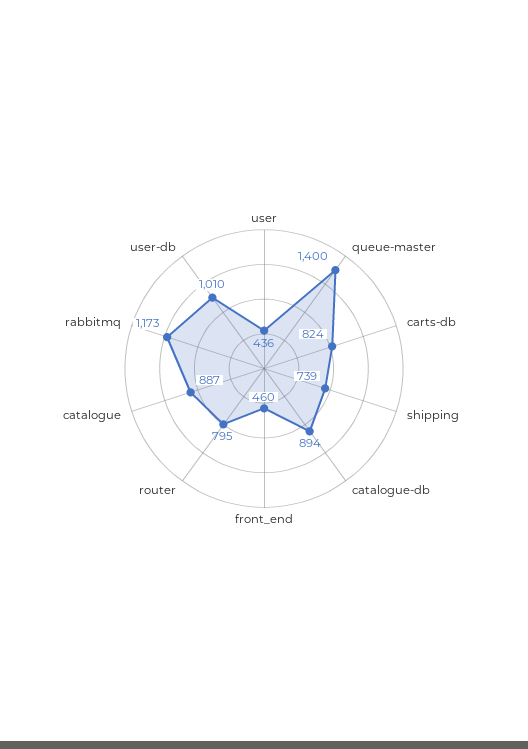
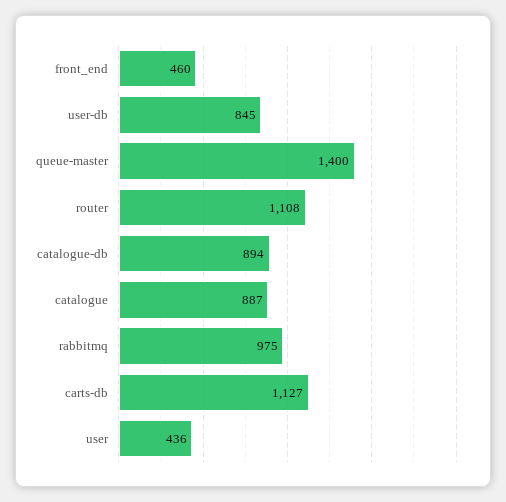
  {
    "user": 436,
    "queue-master": 1400,
-   "carts-db": 824,
+   "carts-db": 1127,
-   "shipping": 739,
    "catalogue-db": 894,
    "front_end": 460,
-   "router": 795,
+   "router": 1108,
    "catalogue": 887,
-   "rabbitmq": 1173,
+   "rabbitmq": 975,
-   "user-db": 1010
+   "user-db": 845
  }

